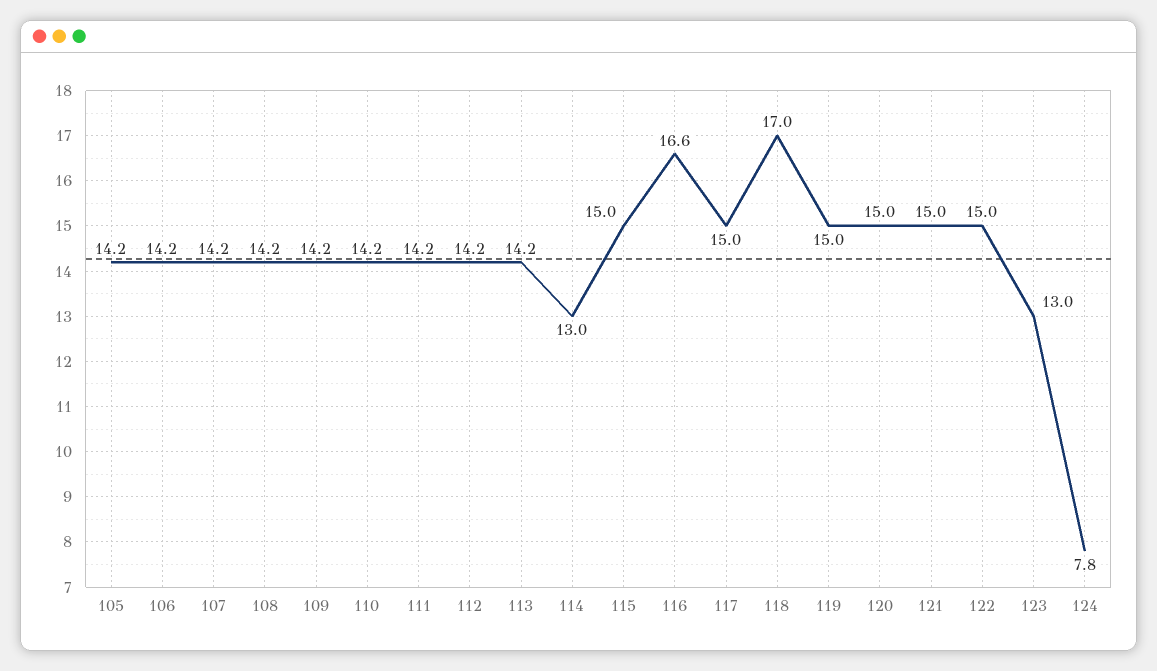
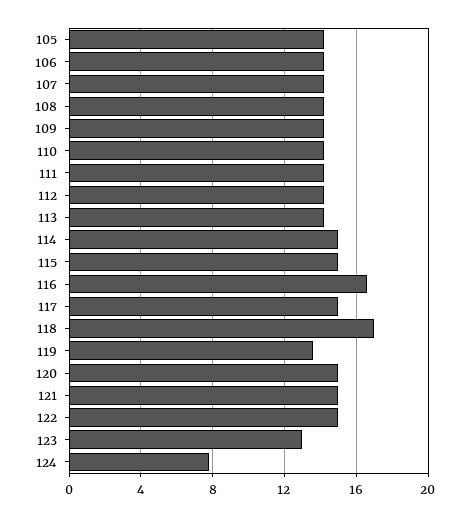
  {
    "105": 14.2,
    "106": 14.2,
    "107": 14.2,
    "108": 14.2,
    "109": 14.2,
    "110": 14.2,
    "111": 14.2,
    "112": 14.2,
    "113": 14.2,
-   "114": 13,
+   "114": 15,
    "115": 15,
    "116": 16.6,
    "117": 15,
    "118": 17,
-   "119": 15,
+   "119": 13.5,
    "120": 15,
    "121": 15,
    "122": 15,
    "123": 13,
    "124": 7.8
  }

